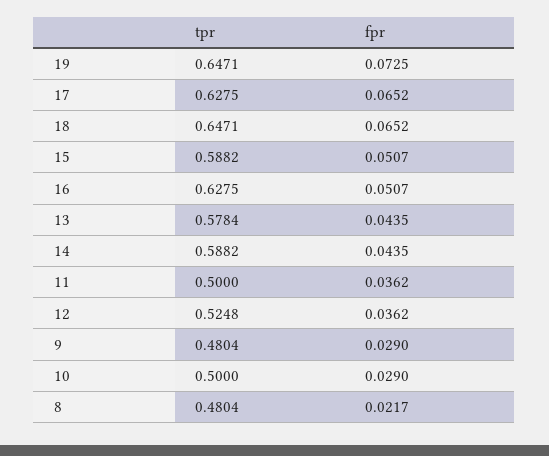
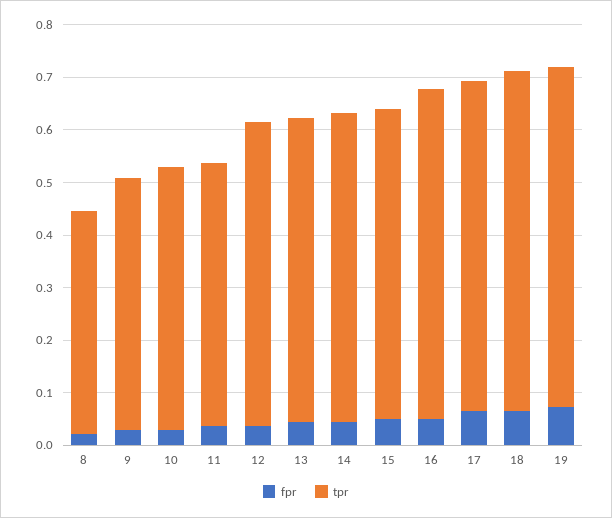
  {
    "tpr": {
      "19": 0.6471,
      "17": 0.6275,
      "18": 0.6471,
      "15": 0.5882,
      "16": 0.6275,
      "13": 0.5784,
      "14": 0.5882,
      "11": 0.5,
-     "12": 0.5248,
+     "12": 0.58,
      "9": 0.4804,
      "10": 0.5,
-     "8": 0.4804
+     "8": 0.42
    },
    "fpr": {
      "19": 0.0725,
      "17": 0.0652,
      "18": 0.0652,
      "15": 0.0507,
      "16": 0.0507,
      "13": 0.0435,
      "14": 0.0435,
      "11": 0.0362,
      "12": 0.0362,
      "9": 0.029,
      "10": 0.029,
      "8": 0.0217
    }
  }

